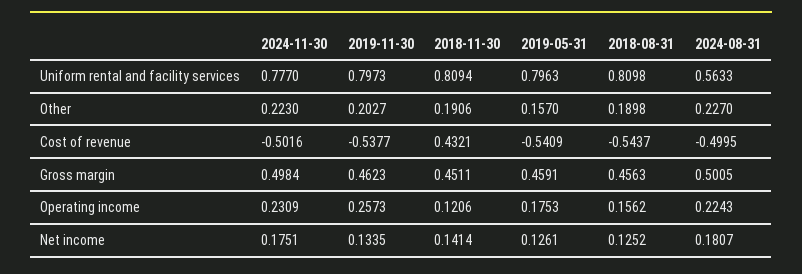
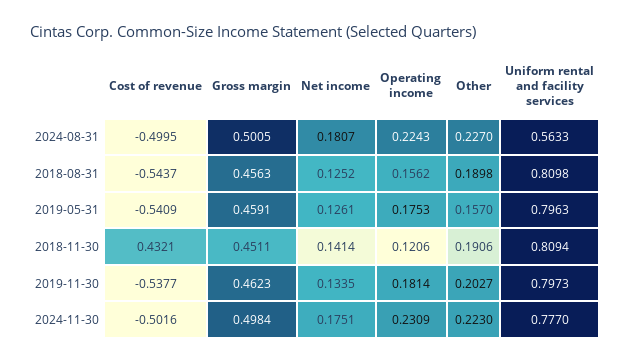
  {
    "2024-11-30": {
      "Uniform rental and facility services": 0.777,
      "Other": 0.223,
      "Cost of revenue": -0.5016,
      "Gross margin": 0.4984,
      "Operating income": 0.2309,
      "Net income": 0.1751
    },
    "2019-11-30": {
      "Uniform rental and facility services": 0.7973,
      "Other": 0.2027,
      "Cost of revenue": -0.5377,
      "Gross margin": 0.4623,
-     "Operating income": 0.2573,
+     "Operating income": 0.1814,
      "Net income": 0.1335
    },
    "2018-11-30": {
      "Uniform rental and facility services": 0.8094,
      "Other": 0.1906,
      "Cost of revenue": 0.4321,
      "Gross margin": 0.4511,
      "Operating income": 0.1206,
      "Net income": 0.1414
    },
    "2019-05-31": {
      "Uniform rental and facility services": 0.7963,
      "Other": 0.157,
      "Cost of revenue": -0.5409,
      "Gross margin": 0.4591,
      "Operating income": 0.1753,
      "Net income": 0.1261
    },
    "2018-08-31": {
      "Uniform rental and facility services": 0.8098,
      "Other": 0.1898,
      "Cost of revenue": -0.5437,
      "Gross margin": 0.4563,
      "Operating income": 0.1562,
      "Net income": 0.1252
    },
    "2024-08-31": {
      "Uniform rental and facility services": 0.5633,
      "Other": 0.227,
      "Cost of revenue": -0.4995,
      "Gross margin": 0.5005,
      "Operating income": 0.2243,
      "Net income": 0.1807
    }
  }

